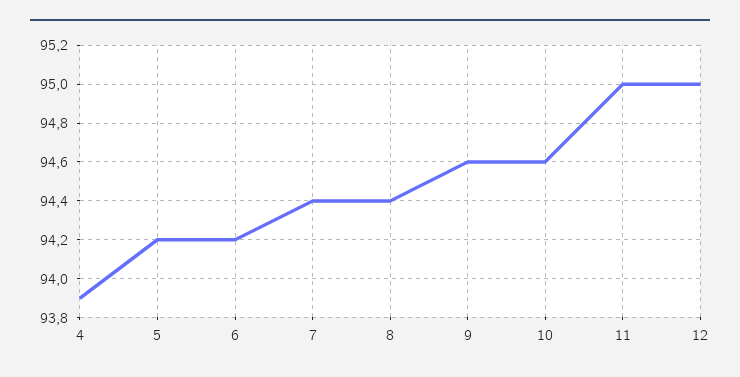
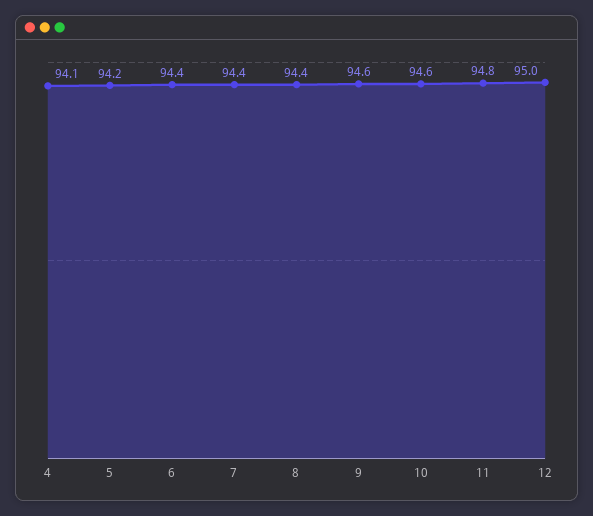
  {
-   "4": 93.9,
+   "4": 94.1,
    "5": 94.2,
-   "6": 94.2,
+   "6": 94.4,
    "7": 94.4,
    "8": 94.4,
    "9": 94.6,
    "10": 94.6,
-   "11": 95,
+   "11": 94.8,
    "12": 95
  }

